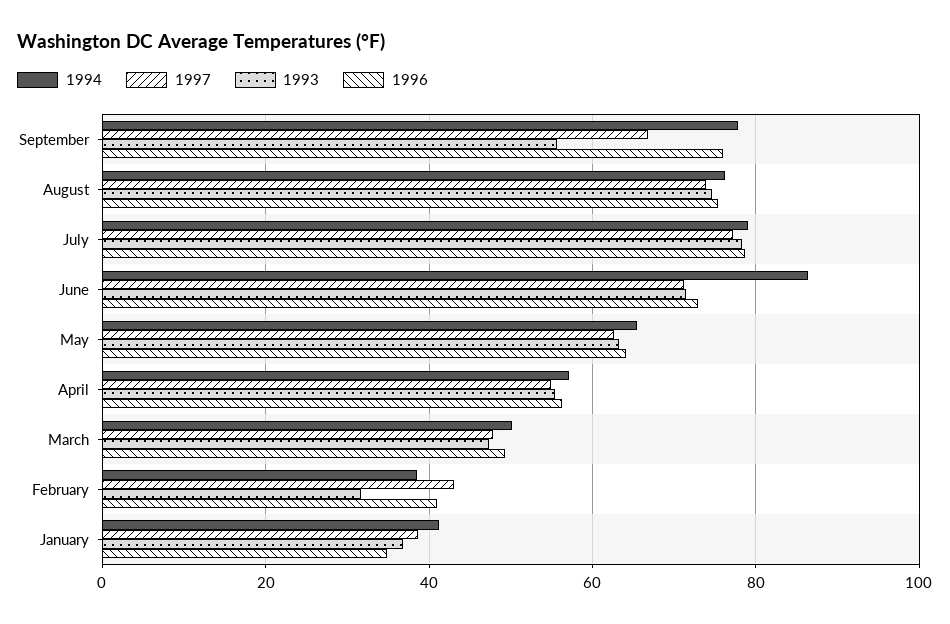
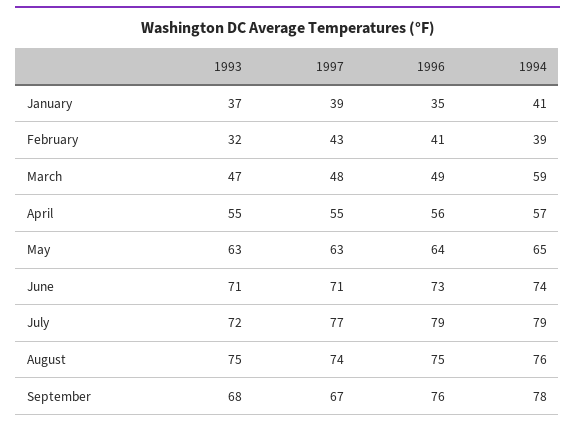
  {
    "1994": {
      "September": 78,
      "August": 76,
      "July": 79,
-     "June": 86,
+     "June": 74,
      "May": 65,
      "April": 57,
-     "March": 50,
+     "March": 59,
      "February": 39,
      "January": 41
    },
    "1997": {
      "September": 67,
      "August": 74,
      "July": 77,
      "June": 71,
      "May": 63,
      "April": 55,
      "March": 48,
      "February": 43,
      "January": 39
    },
    "1993": {
-     "September": 56,
+     "September": 68,
      "August": 75,
-     "July": 78,
+     "July": 72,
      "June": 71,
      "May": 63,
      "April": 55,
      "March": 47,
      "February": 32,
      "January": 37
    },
    "1996": {
      "September": 76,
      "August": 75,
      "July": 79,
      "June": 73,
      "May": 64,
      "April": 56,
      "March": 49,
      "February": 41,
      "January": 35
    }
  }

